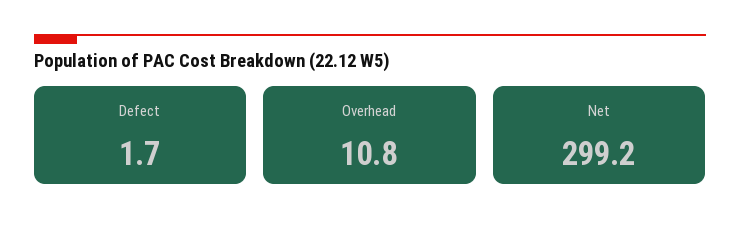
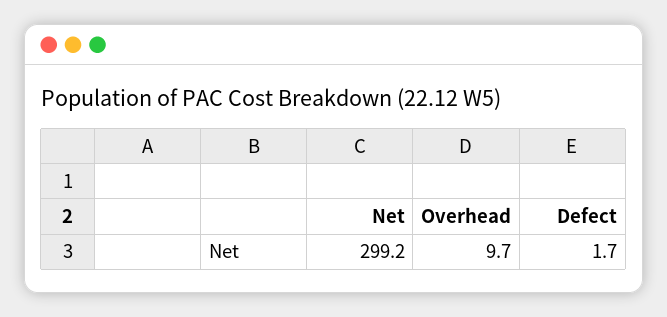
  {
    "Defect": 1.7,
-   "Overhead": 10.8,
+   "Overhead": 9.7,
    "Net": 299.2
  }

